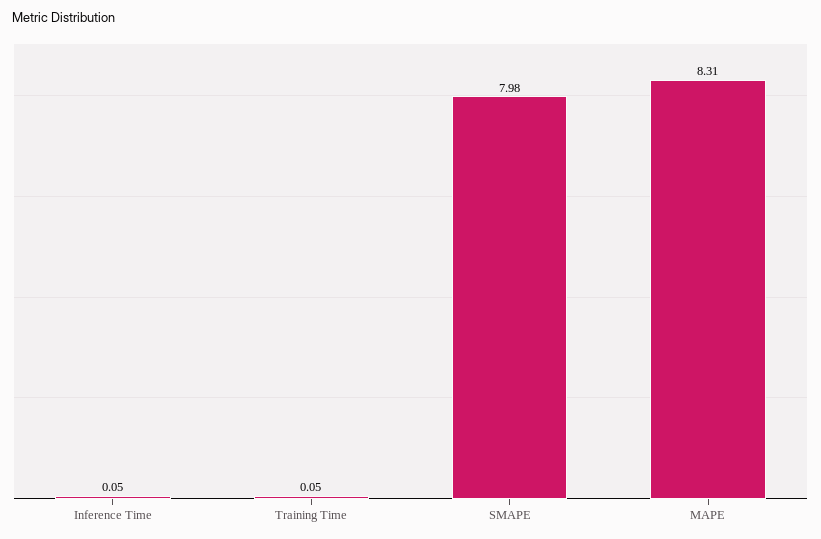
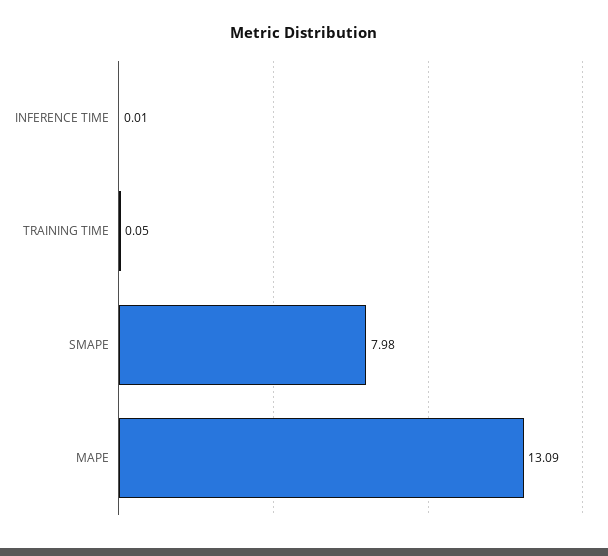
  {
-   "Inference Time": 0.05,
+   "Inference Time": 0.01,
    "Training Time": 0.05,
    "SMAPE": 7.98,
-   "MAPE": 8.31
+   "MAPE": 13.09
  }

